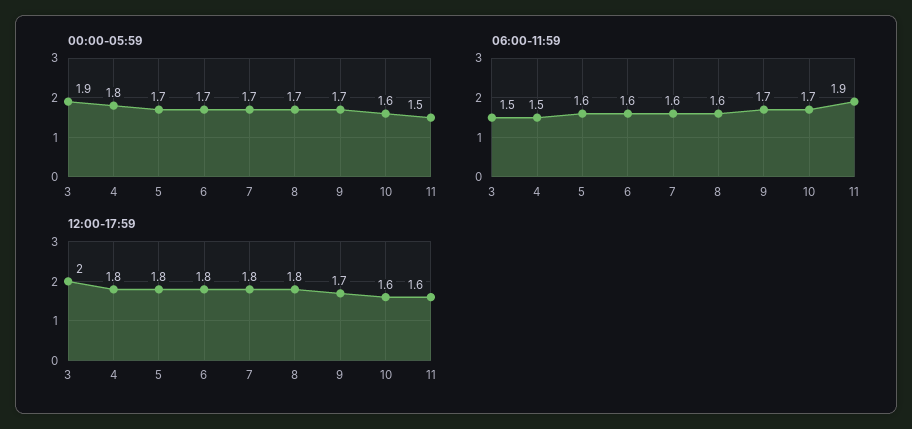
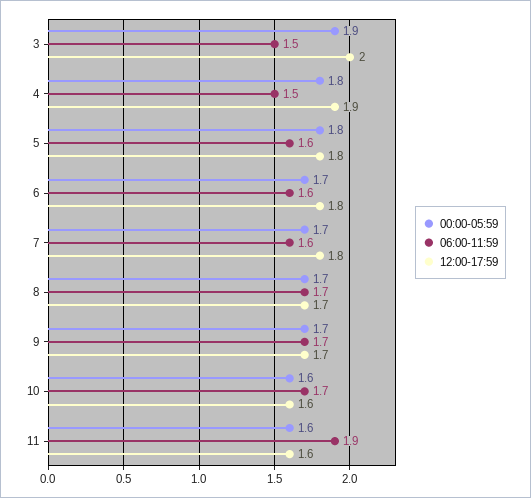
  {
    "00:00-05:59": {
      "3": 1.9,
      "4": 1.8,
-     "5": 1.7,
+     "5": 1.8,
      "6": 1.7,
      "7": 1.7,
      "8": 1.7,
      "9": 1.7,
      "10": 1.6,
-     "11": 1.5
+     "11": 1.6
    },
    "06:00-11:59": {
      "3": 1.5,
      "4": 1.5,
      "5": 1.6,
      "6": 1.6,
      "7": 1.6,
-     "8": 1.6,
+     "8": 1.7,
      "9": 1.7,
      "10": 1.7,
      "11": 1.9
    },
    "12:00-17:59": {
      "3": 2,
-     "4": 1.8,
+     "4": 1.9,
      "5": 1.8,
      "6": 1.8,
      "7": 1.8,
-     "8": 1.8,
+     "8": 1.7,
      "9": 1.7,
      "10": 1.6,
      "11": 1.6
    }
  }

